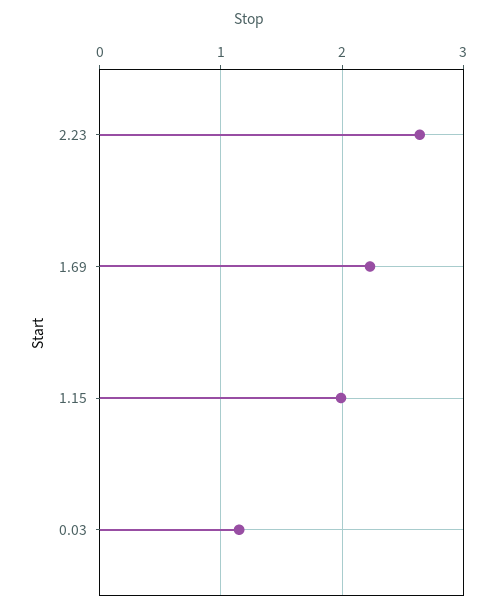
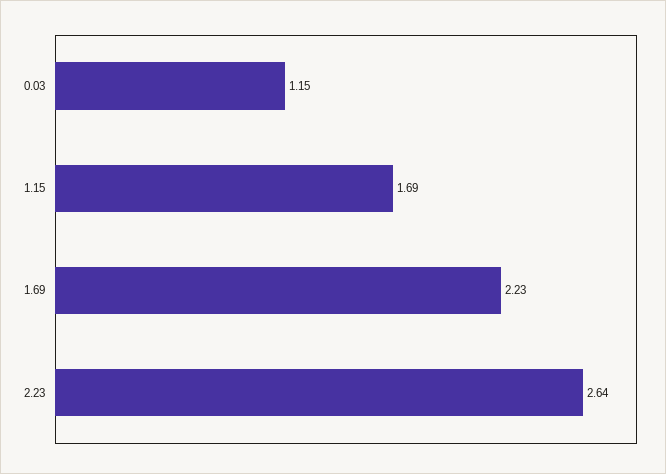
  {
    "2.23": 2.64,
    "1.69": 2.23,
-   "1.15": 2,
+   "1.15": 1.69,
    "0.03": 1.15
  }

